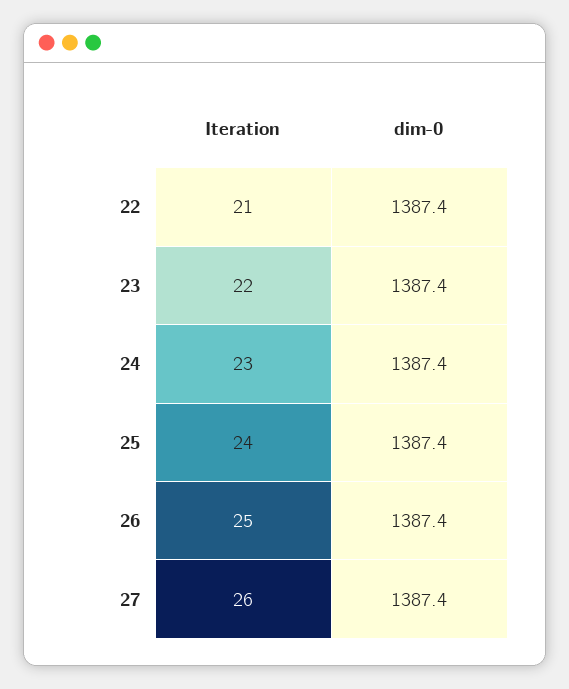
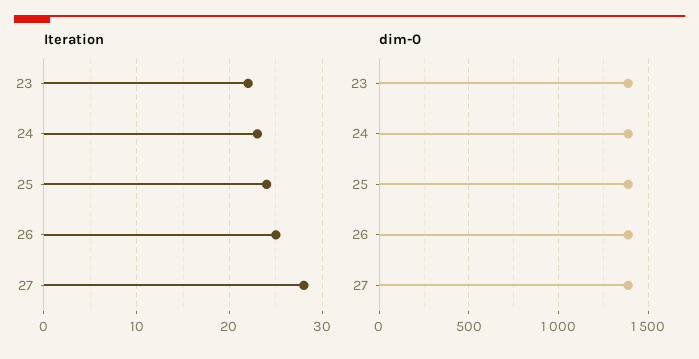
  {
    "Iteration": {
-     "22": 21,
      "23": 22,
      "24": 23,
      "25": 24,
      "26": 25,
-     "27": 26
+     "27": 28
    },
    "dim-0": {
-     "22": 1387.4,
      "23": 1387.4,
      "24": 1387.4,
      "25": 1387.4,
      "26": 1387.4,
      "27": 1387.4
    }
  }

